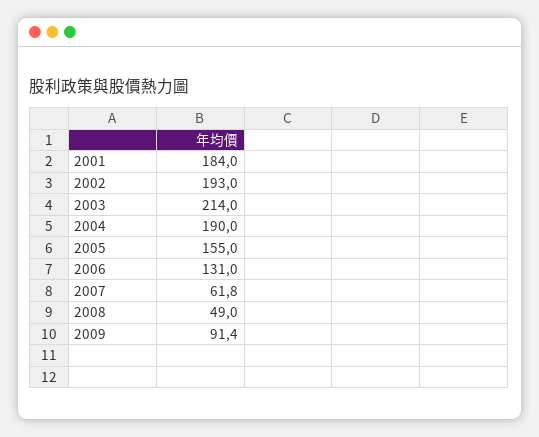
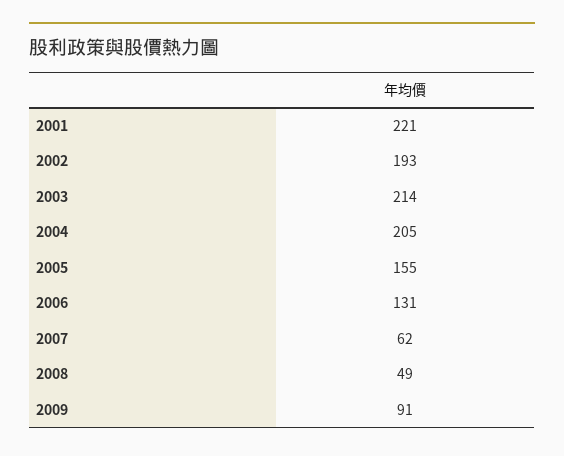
  {
-   "2001": 184,
+   "2001": 221,
    "2002": 193,
    "2003": 214,
-   "2004": 190,
+   "2004": 205,
    "2005": 155,
    "2006": 131,
    "2007": 61.8,
    "2008": 49,
    "2009": 91.4
  }

